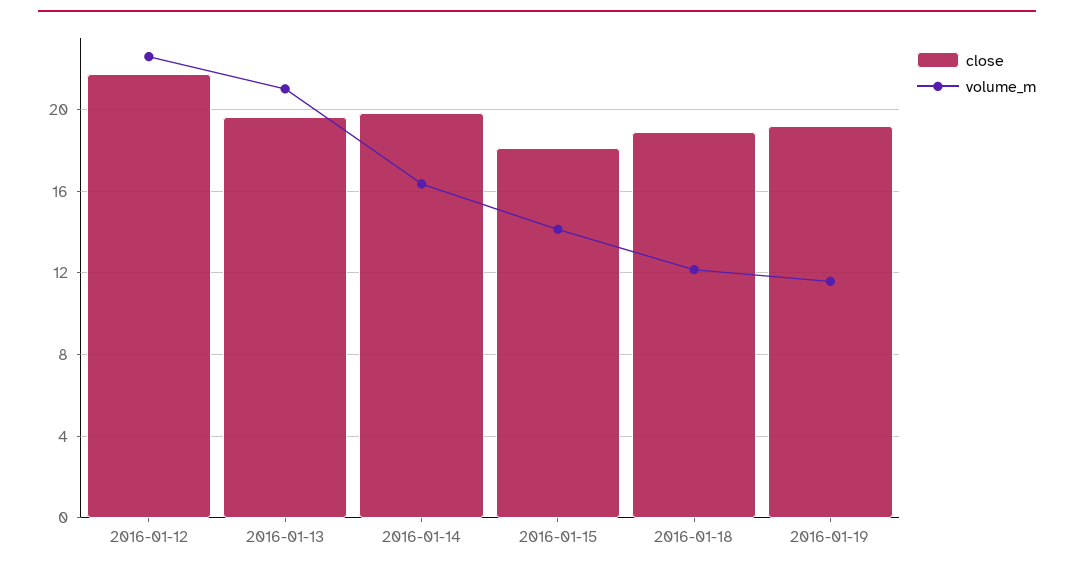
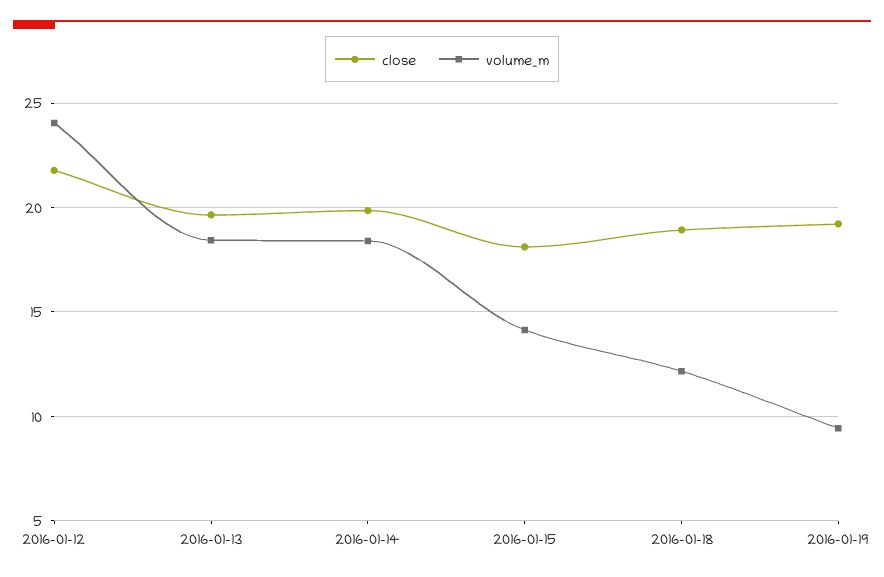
  {
    "close": {
      "2016-01-12": 22,
      "2016-01-13": 19.5,
      "2016-01-14": 20,
      "2016-01-15": 18,
      "2016-01-18": 19,
      "2016-01-19": 19
    },
    "volume_m": {
-     "2016-01-12": 22.5,
+     "2016-01-12": 24,
-     "2016-01-13": 21,
+     "2016-01-13": 18.5,
-     "2016-01-14": 16.5,
+     "2016-01-14": 18.5,
      "2016-01-15": 14,
      "2016-01-18": 12,
-     "2016-01-19": 11.5
+     "2016-01-19": 9.5
    }
  }

